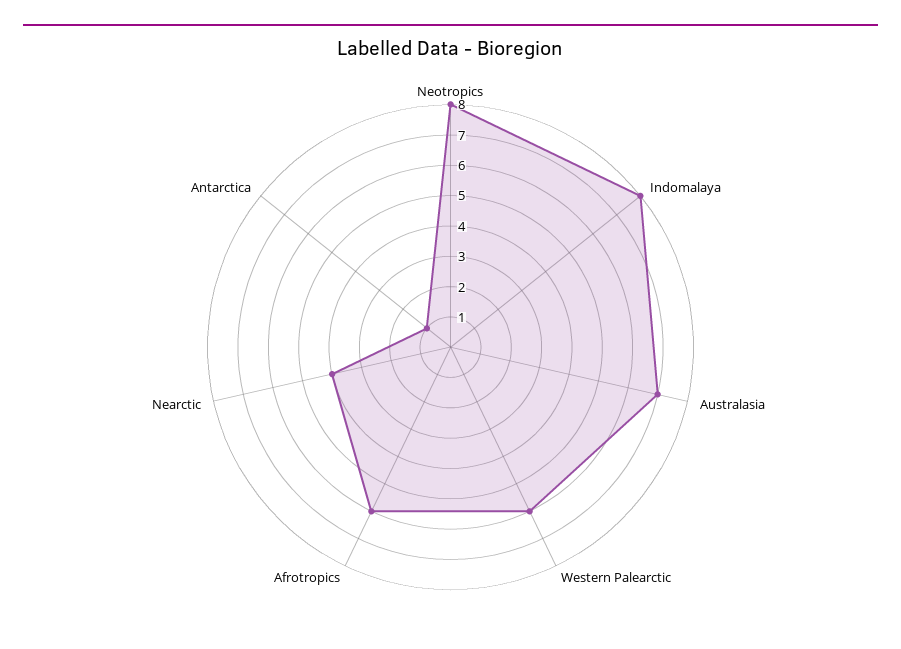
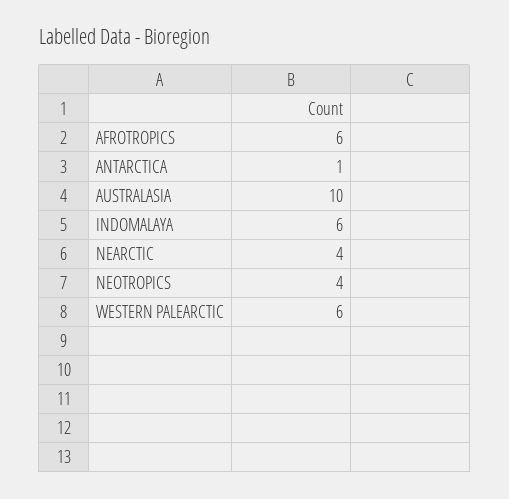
  {
-   "Neotropics": 8,
+   "Neotropics": 4,
-   "Indomalaya": 8,
+   "Indomalaya": 6,
-   "Australasia": 7,
+   "Australasia": 10,
    "Western Palearctic": 6,
    "Afrotropics": 6,
    "Nearctic": 4,
    "Antarctica": 1
  }

